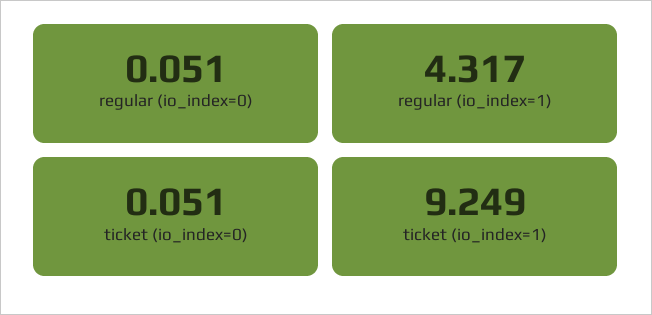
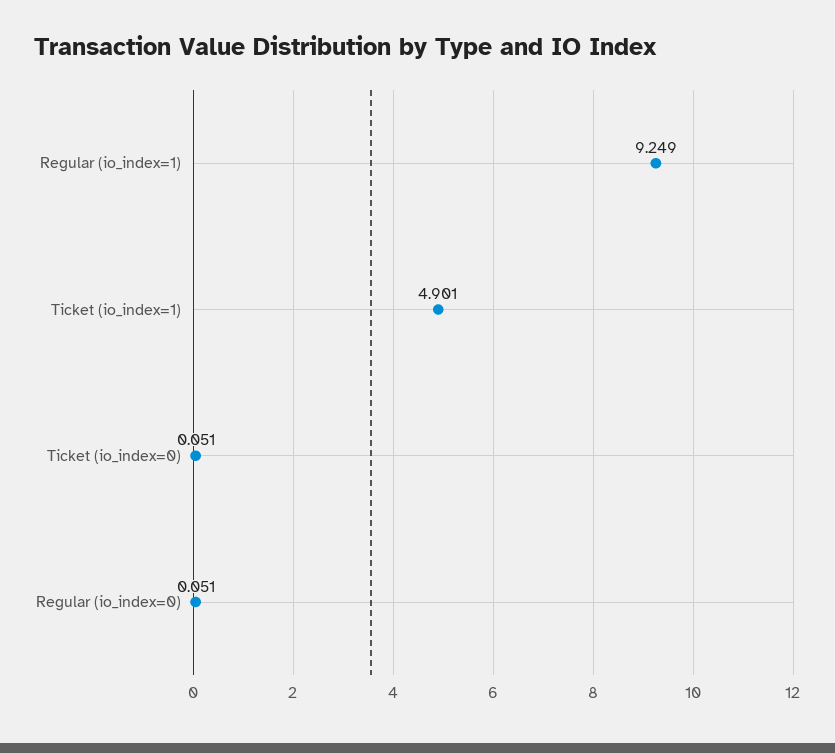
  {
    "regular (io_index=0)": 0.051,
-   "regular (io_index=1)": 4.317,
+   "regular (io_index=1)": 9.249,
    "ticket (io_index=0)": 0.051,
-   "ticket (io_index=1)": 9.249
+   "ticket (io_index=1)": 4.901
  }

